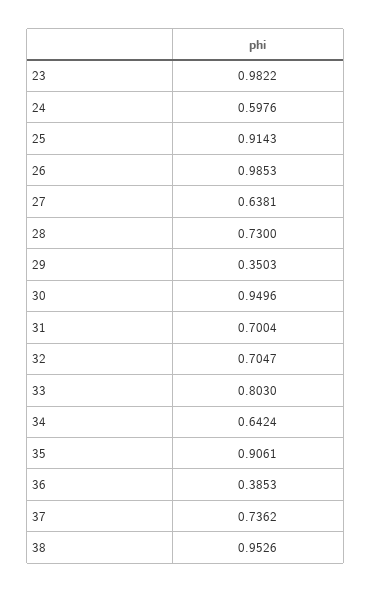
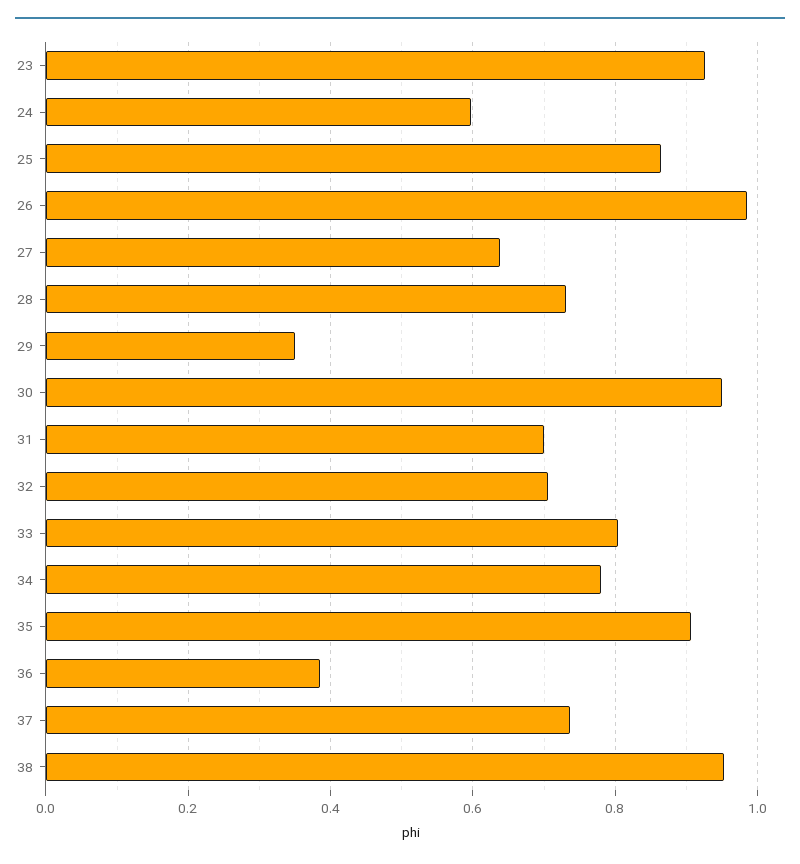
  {
-   "23": 0.9822,
+   "23": 0.92,
    "24": 0.5976,
-   "25": 0.9143,
+   "25": 0.86,
    "26": 0.9853,
    "27": 0.6381,
    "28": 0.73,
    "29": 0.3503,
    "30": 0.9496,
    "31": 0.7004,
    "32": 0.7047,
    "33": 0.803,
-   "34": 0.6424,
+   "34": 0.78,
    "35": 0.9061,
    "36": 0.3853,
    "37": 0.7362,
    "38": 0.9526
  }

